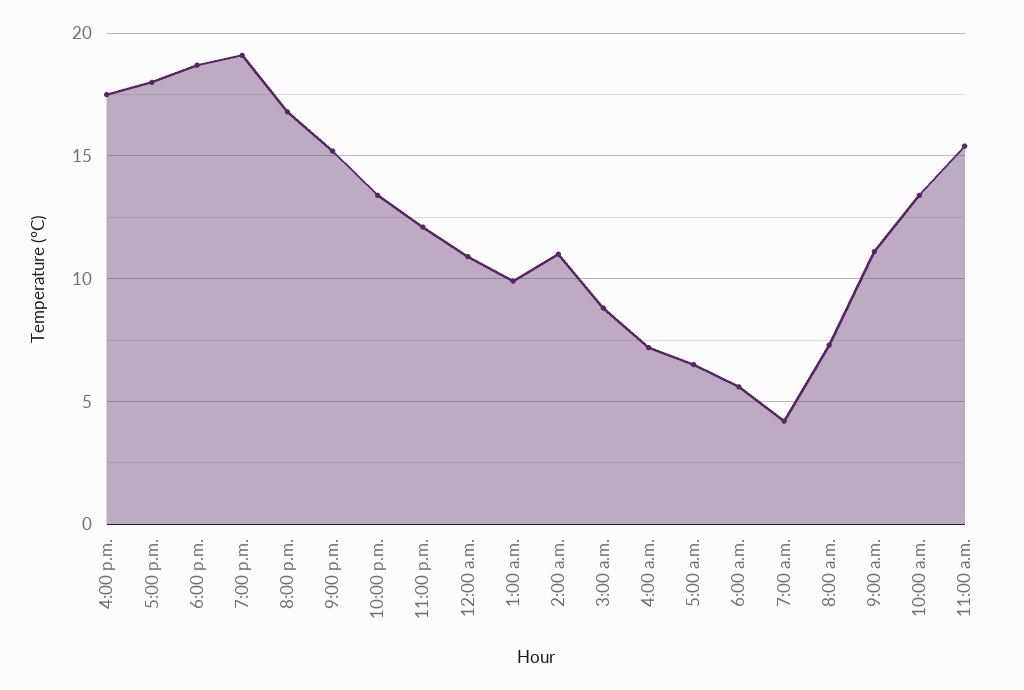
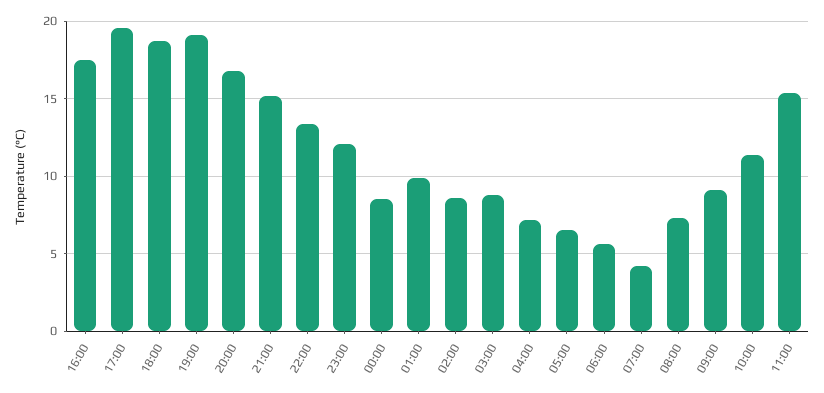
  {
    "4:00 p.m.": 17.5,
-   "5:00 p.m.": 18,
+   "5:00 p.m.": 19.5,
    "6:00 p.m.": 18.5,
    "7:00 p.m.": 19,
    "8:00 p.m.": 17,
    "9:00 p.m.": 15,
    "10:00 p.m.": 13.5,
    "11:00 p.m.": 12,
-   "12:00 a.m.": 11,
+   "12:00 a.m.": 8.5,
    "1:00 a.m.": 10,
-   "2:00 a.m.": 11,
+   "2:00 a.m.": 8.5,
    "3:00 a.m.": 9,
    "4:00 a.m.": 7,
    "5:00 a.m.": 6.5,
    "6:00 a.m.": 5.5,
    "7:00 a.m.": 4,
    "8:00 a.m.": 7.5,
-   "9:00 a.m.": 11,
+   "9:00 a.m.": 9,
-   "10:00 a.m.": 13.5,
+   "10:00 a.m.": 11.5,
    "11:00 a.m.": 15.5
  }

